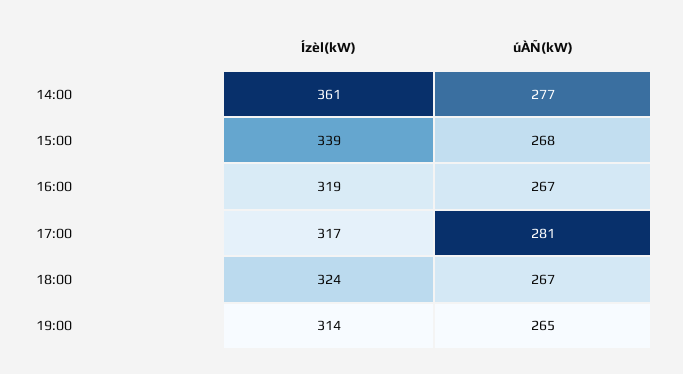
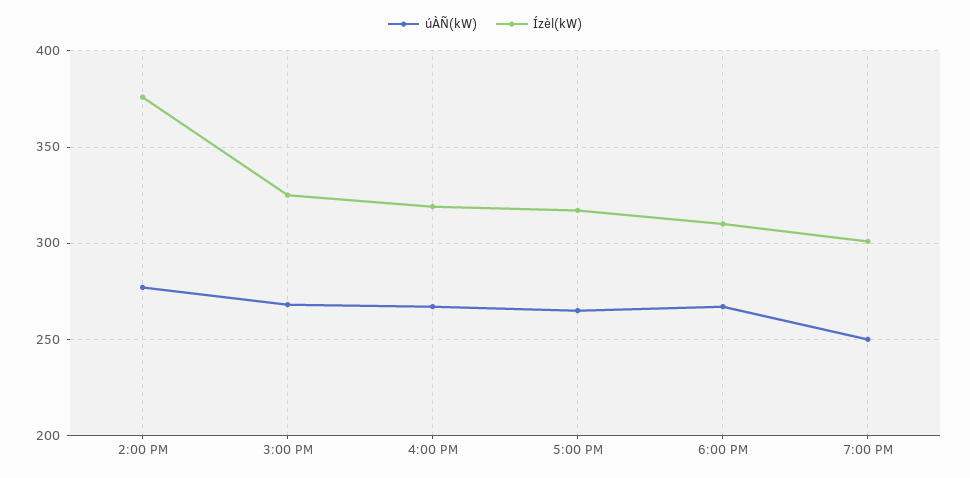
  {
    "Ízèl(kW)": {
-     "14:00": 361,
+     "14:00": 375,
-     "15:00": 339,
+     "15:00": 325,
      "16:00": 319,
      "17:00": 317,
-     "18:00": 324,
+     "18:00": 310,
-     "19:00": 314
+     "19:00": 300
    },
    "úÀÑ(kW)": {
      "14:00": 277,
      "15:00": 268,
      "16:00": 267,
-     "17:00": 281,
+     "17:00": 265,
      "18:00": 267,
-     "19:00": 265
+     "19:00": 250
    }
  }

